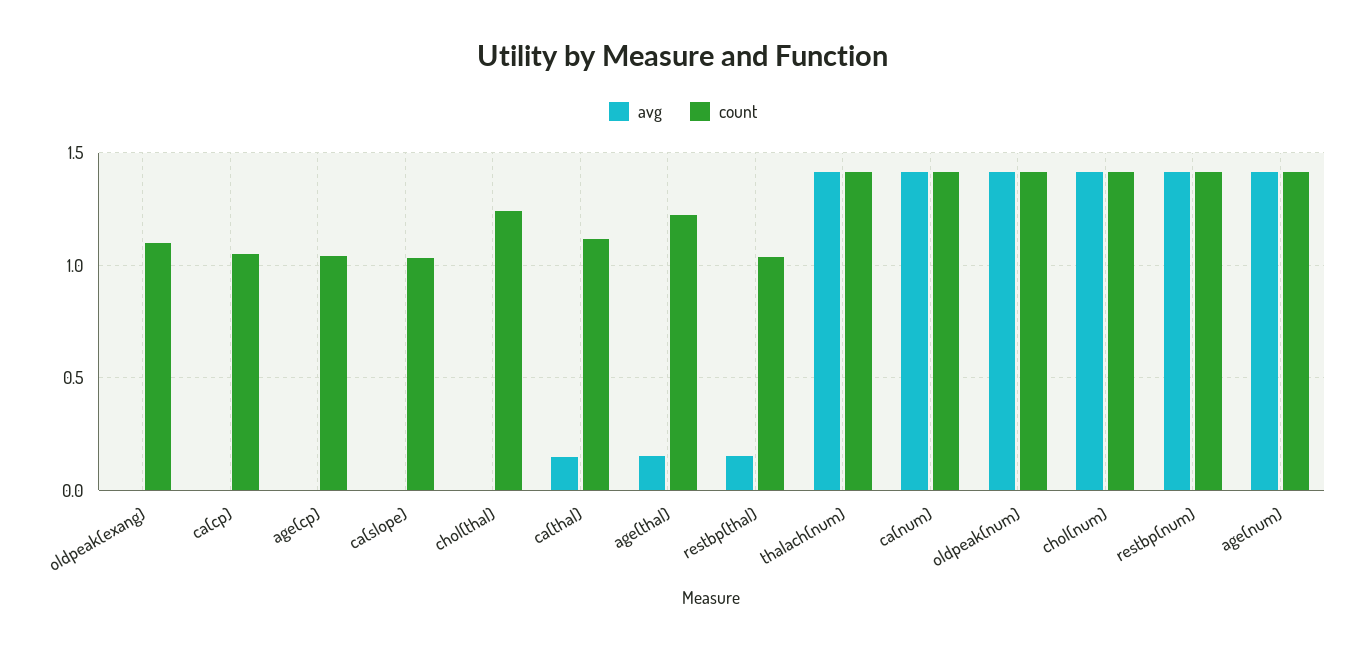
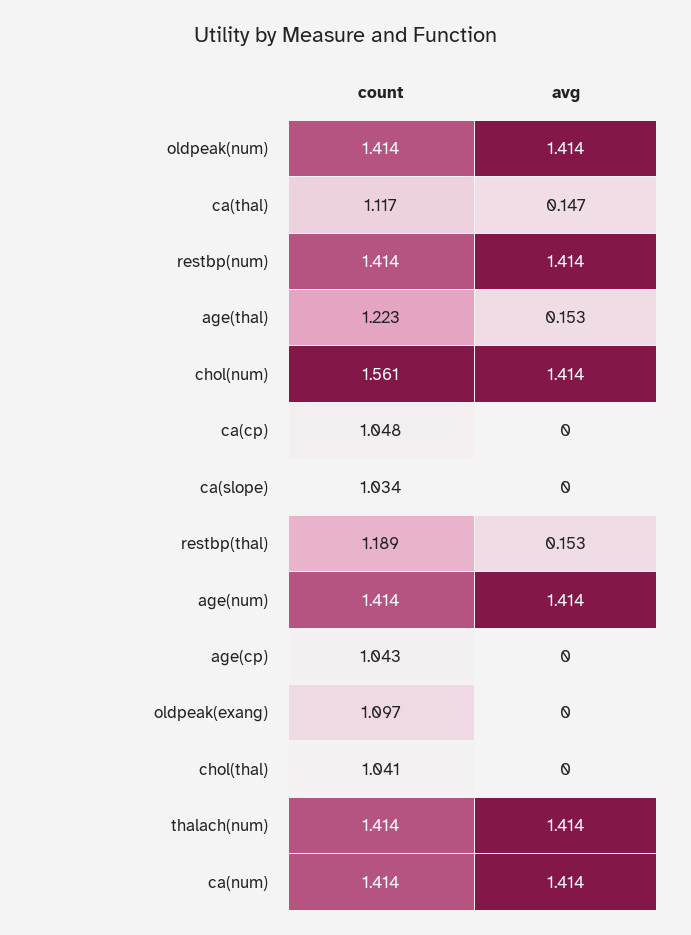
  {
    "avg": {
      "oldpeak(exang)": 0,
      "ca(cp)": 0,
      "age(cp)": 0,
      "ca(slope)": 0,
      "chol(thal)": 0,
      "ca(thal)": 0.147,
      "age(thal)": 0.153,
      "restbp(thal)": 0.153,
      "thalach(num)": 1.414,
      "ca(num)": 1.414,
      "oldpeak(num)": 1.414,
      "chol(num)": 1.414,
      "restbp(num)": 1.414,
      "age(num)": 1.414
    },
    "count": {
      "oldpeak(exang)": 1.097,
      "ca(cp)": 1.048,
      "age(cp)": 1.043,
      "ca(slope)": 1.034,
-     "chol(thal)": 1.25,
+     "chol(thal)": 1.041,
      "ca(thal)": 1.117,
      "age(thal)": 1.223,
-     "restbp(thal)": 1.05,
+     "restbp(thal)": 1.189,
      "thalach(num)": 1.414,
      "ca(num)": 1.414,
      "oldpeak(num)": 1.414,
-     "chol(num)": 1.4,
+     "chol(num)": 1.561,
      "restbp(num)": 1.414,
      "age(num)": 1.414
    }
  }

